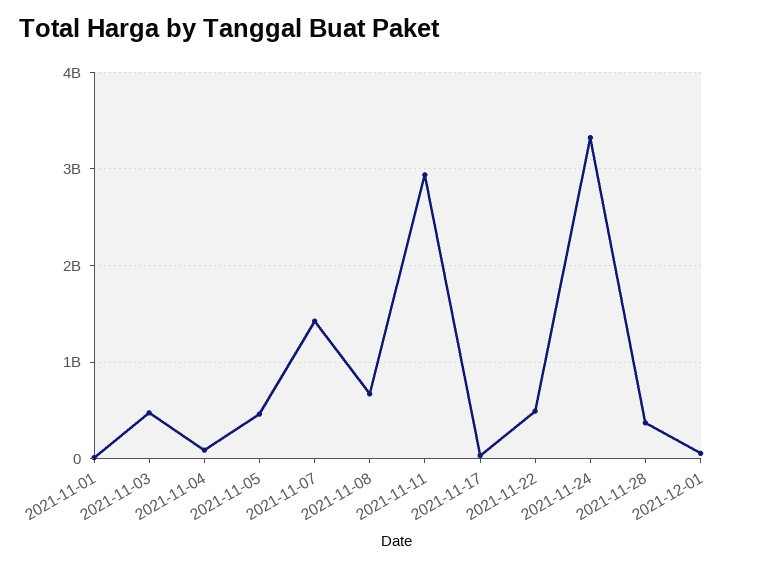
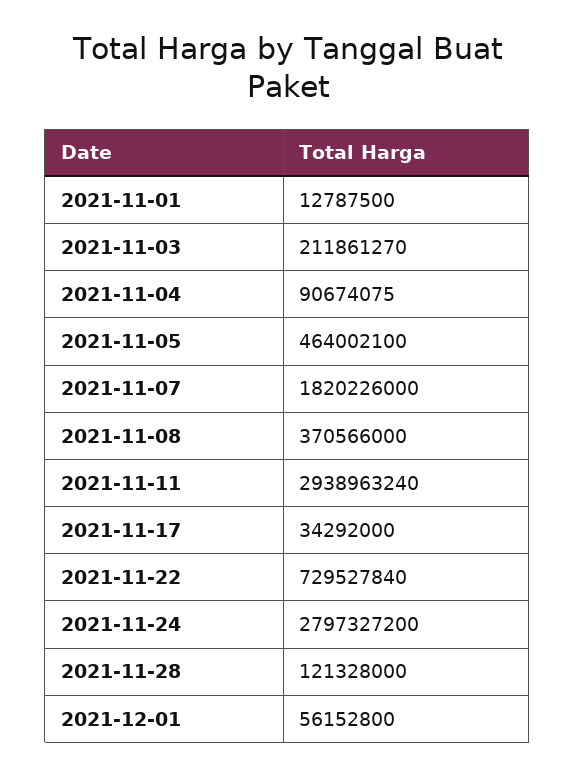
  {
    "2021-11-01": 12787500,
-   "2021-11-03": 500000000,
+   "2021-11-03": 211861270,
    "2021-11-04": 90674075,
    "2021-11-05": 464002100,
-   "2021-11-07": 1400000000,
+   "2021-11-07": 1820226000,
-   "2021-11-08": 700000000,
+   "2021-11-08": 370566000,
    "2021-11-11": 2938963240,
    "2021-11-17": 34292000,
-   "2021-11-22": 500000000,
+   "2021-11-22": 729527840,
-   "2021-11-24": 3300000000,
+   "2021-11-24": 2797327200,
-   "2021-11-28": 400000000,
+   "2021-11-28": 121328000,
    "2021-12-01": 56152800
  }

